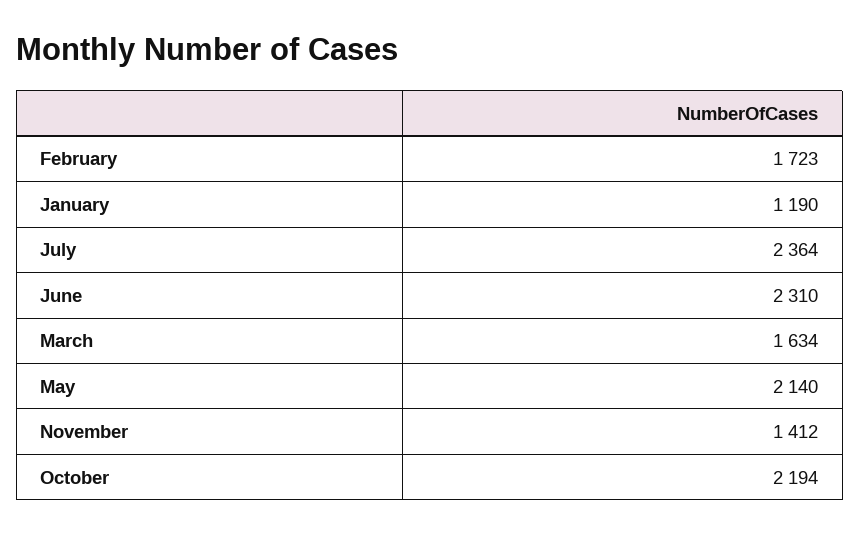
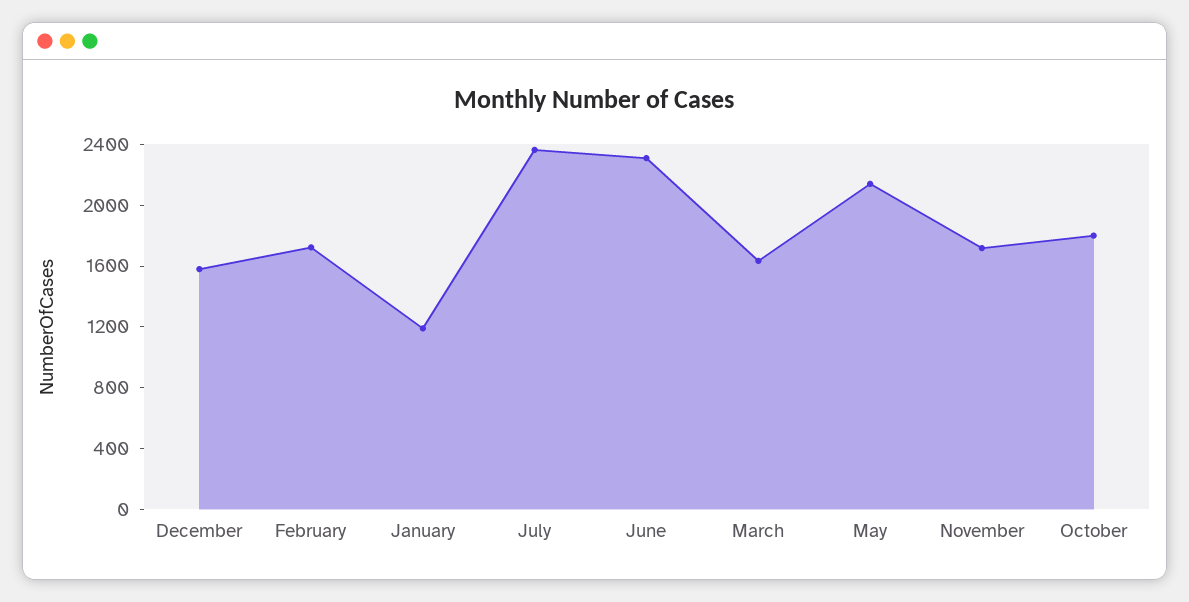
  {
    "February": 1723,
    "January": 1190,
    "July": 2364,
    "June": 2310,
    "March": 1634,
    "May": 2140,
-   "November": 1412,
+   "November": 1700,
-   "October": 2194
+   "October": 1800,
+   "December": 1600
  }

